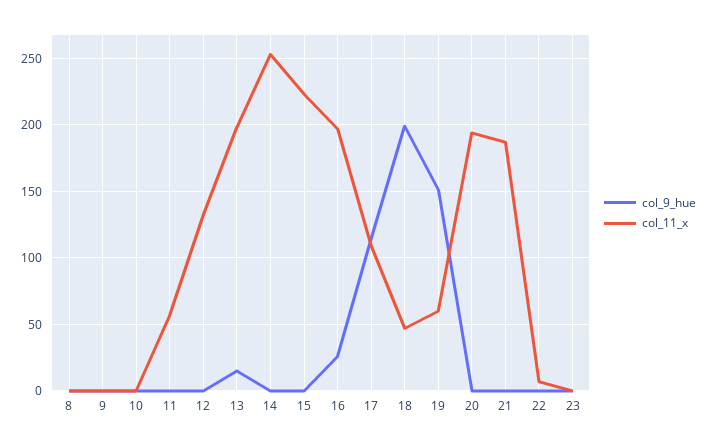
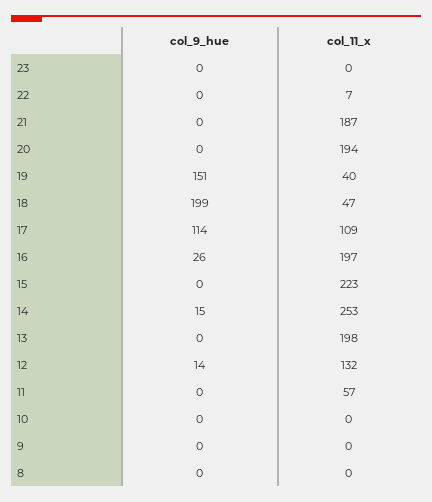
  {
    "col_9_hue": {
      "8": 0,
      "9": 0,
      "10": 0,
      "11": 0,
-     "12": 0,
+     "12": 14,
-     "13": 15,
+     "13": 0,
-     "14": 0,
+     "14": 15,
      "15": 0,
      "16": 26,
      "17": 114,
      "18": 199,
      "19": 151,
      "20": 0,
      "21": 0,
      "22": 0,
      "23": 0
    },
    "col_11_x": {
      "8": 0,
      "9": 0,
      "10": 0,
      "11": 57,
      "12": 132,
      "13": 198,
      "14": 253,
      "15": 223,
      "16": 197,
      "17": 109,
      "18": 47,
-     "19": 60,
+     "19": 40,
      "20": 194,
      "21": 187,
      "22": 7,
      "23": 0
    }
  }

